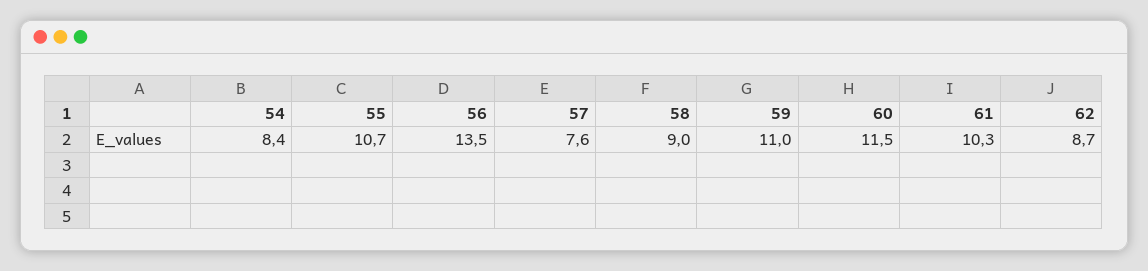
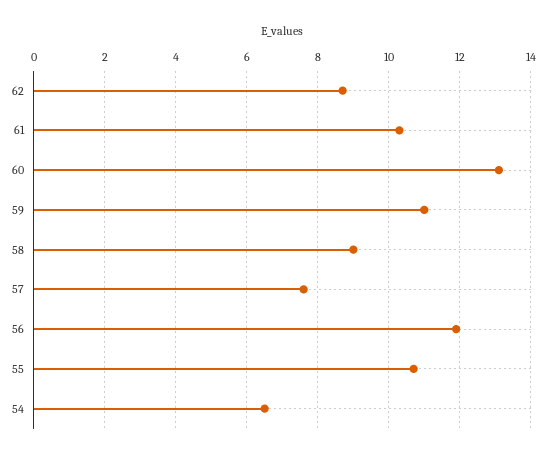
  {
-   "54": 8.4,
+   "54": 6.5,
    "55": 10.7,
-   "56": 13.5,
+   "56": 12,
    "57": 7.6,
    "58": 9,
    "59": 11,
-   "60": 11.5,
+   "60": 13,
    "61": 10.3,
    "62": 8.7
  }

